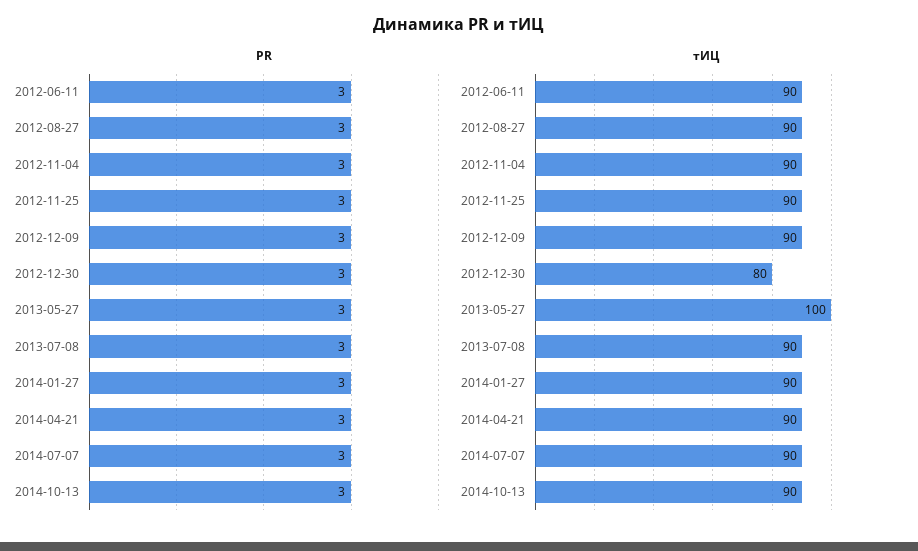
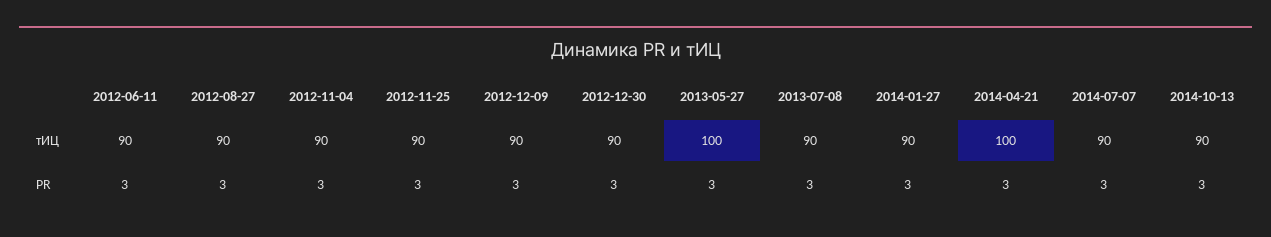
  {
    "PR": {
      "2012-06-11": 3,
      "2012-08-27": 3,
      "2012-11-04": 3,
      "2012-11-25": 3,
      "2012-12-09": 3,
      "2012-12-30": 3,
      "2013-05-27": 3,
      "2013-07-08": 3,
      "2014-01-27": 3,
      "2014-04-21": 3,
      "2014-07-07": 3,
      "2014-10-13": 3
    },
    "тИЦ": {
      "2012-06-11": 90,
      "2012-08-27": 90,
      "2012-11-04": 90,
      "2012-11-25": 90,
      "2012-12-09": 90,
-     "2012-12-30": 80,
+     "2012-12-30": 90,
      "2013-05-27": 100,
      "2013-07-08": 90,
      "2014-01-27": 90,
-     "2014-04-21": 90,
+     "2014-04-21": 100,
      "2014-07-07": 90,
      "2014-10-13": 90
    }
  }

